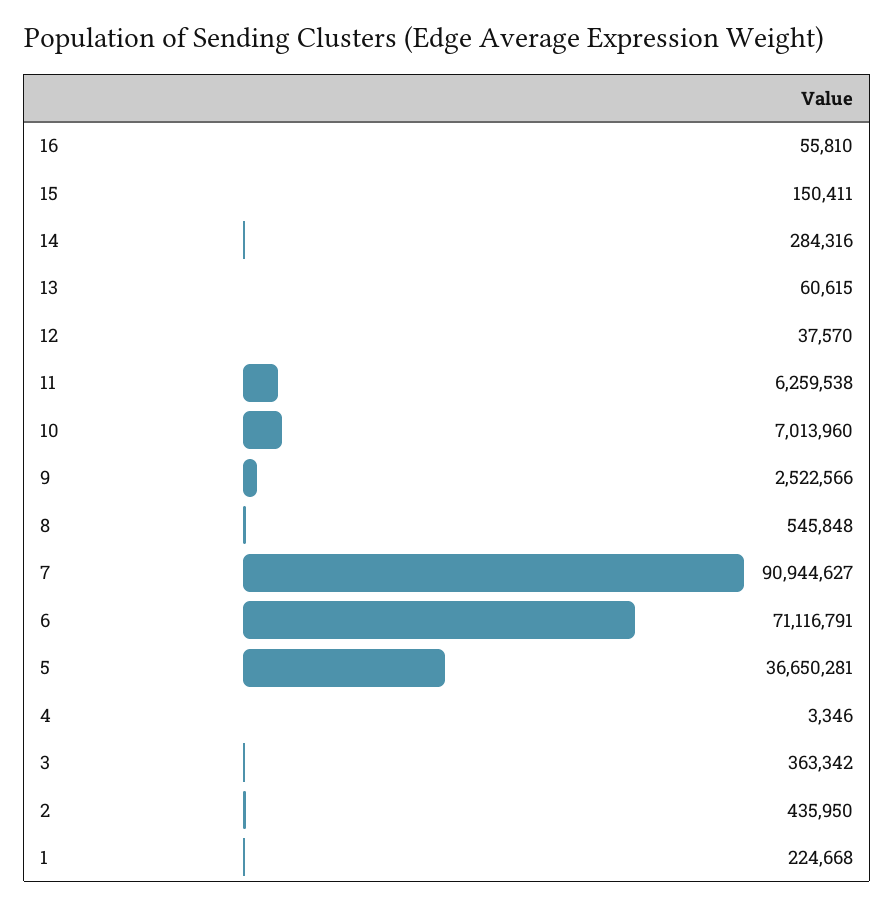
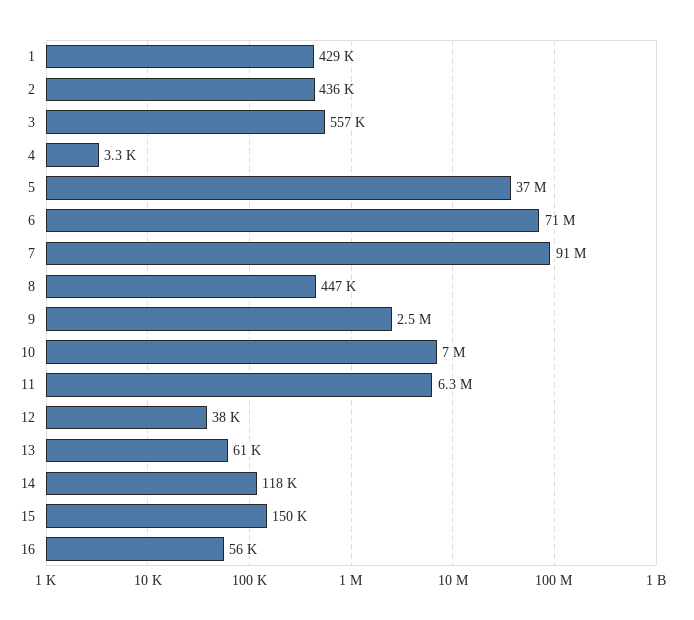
  {
    "16": 55810,
    "15": 150411,
-   "14": 284316,
+   "14": 118000,
    "13": 60615,
    "12": 37570,
    "11": 6259538,
    "10": 7013960,
    "9": 2522566,
-   "8": 545848,
+   "8": 447000,
    "7": 90944627,
    "6": 71116791,
    "5": 36650281,
    "4": 3346,
-   "3": 363342,
+   "3": 557000,
    "2": 435950,
-   "1": 224668
+   "1": 429000
  }

